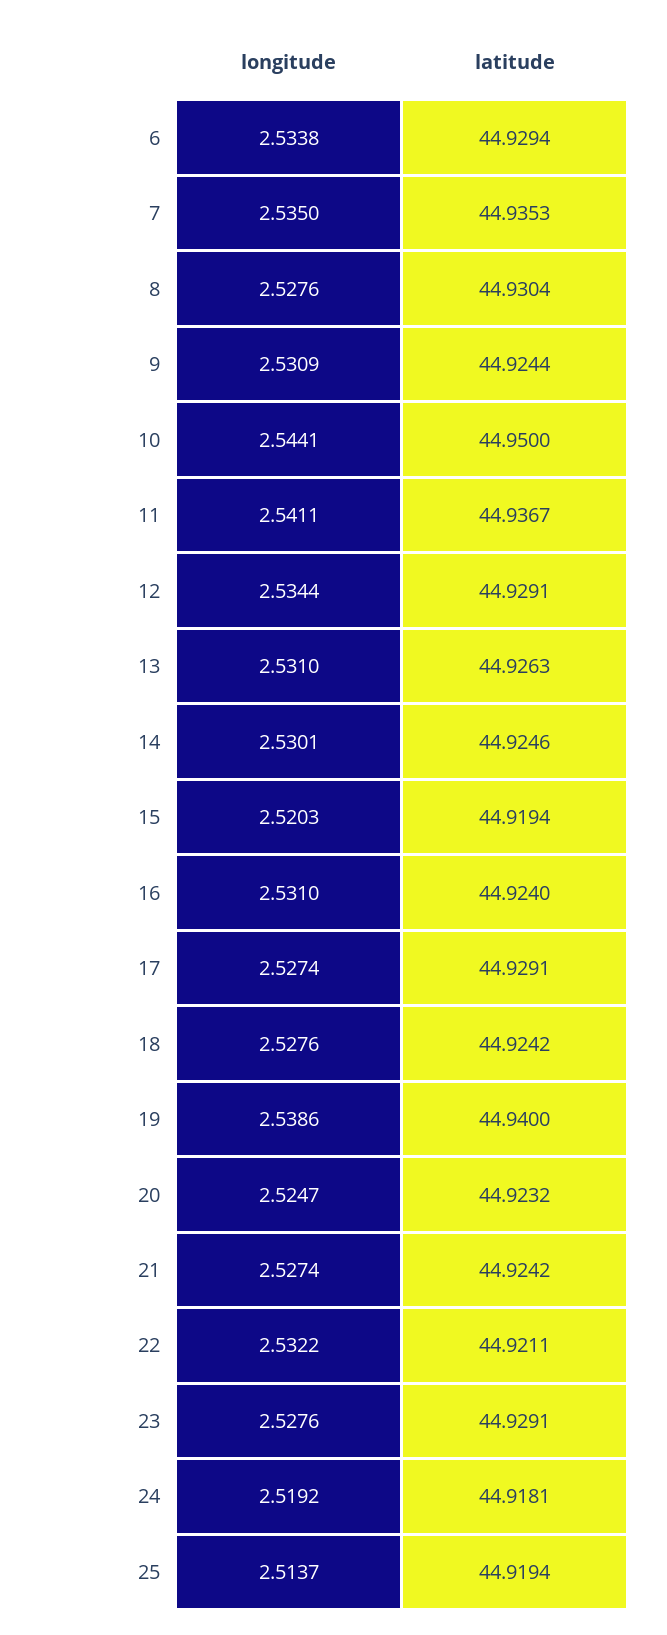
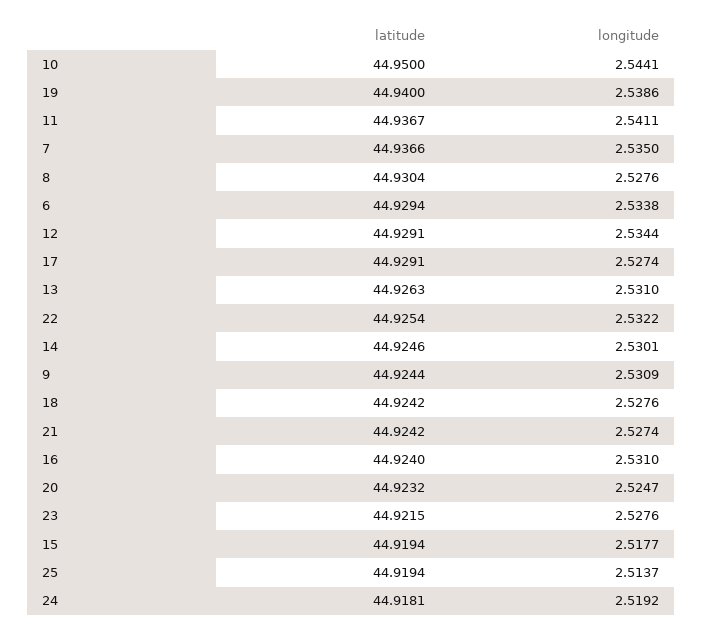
  {
    "longitude": {
      "6": 2.5338,
      "7": 2.535,
      "8": 2.5276,
      "9": 2.5309,
      "10": 2.5441,
      "11": 2.5411,
      "12": 2.5344,
      "13": 2.531,
      "14": 2.5301,
-     "15": 2.5203,
+     "15": 2.5177,
      "16": 2.531,
      "17": 2.5274,
      "18": 2.5276,
      "19": 2.5386,
      "20": 2.5247,
      "21": 2.5274,
      "22": 2.5322,
      "23": 2.5276,
      "24": 2.5192,
      "25": 2.5137
    },
    "latitude": {
      "6": 44.9294,
-     "7": 44.9353,
+     "7": 44.9366,
      "8": 44.9304,
      "9": 44.9244,
      "10": 44.95,
      "11": 44.9367,
      "12": 44.9291,
      "13": 44.9263,
      "14": 44.9246,
      "15": 44.9194,
      "16": 44.924,
      "17": 44.9291,
      "18": 44.9242,
      "19": 44.94,
      "20": 44.9232,
      "21": 44.9242,
-     "22": 44.9211,
+     "22": 44.9254,
-     "23": 44.9291,
+     "23": 44.9215,
      "24": 44.9181,
      "25": 44.9194
    }
  }

